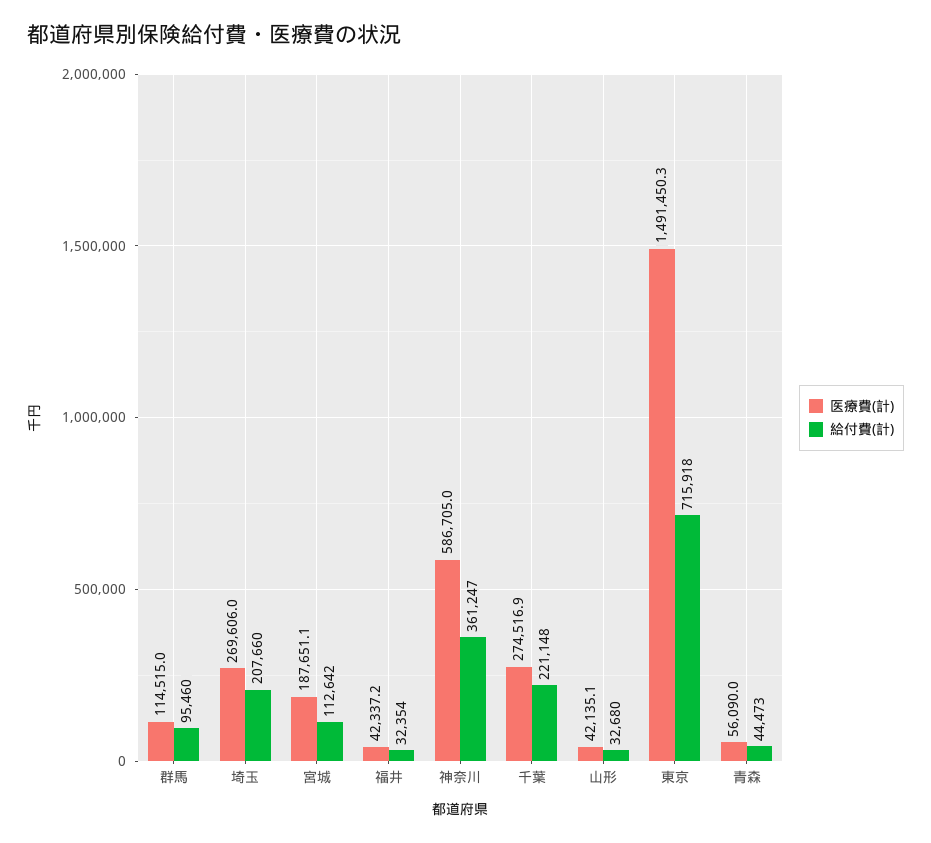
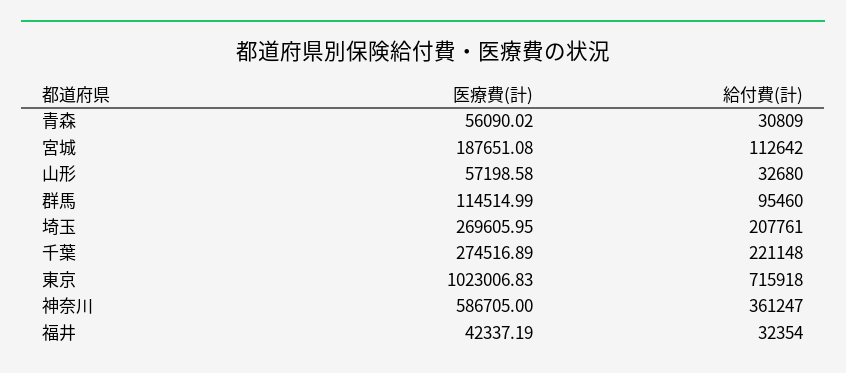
  {
    "医療費(計)": {
      "群馬": 114514.99,
      "埼玉": 269605.95,
      "宮城": 187651.08,
      "福井": 42337.19,
      "神奈川": 586705,
      "千葉": 274516.89,
-     "山形": 42135.1,
+     "山形": 57198.58,
-     "東京": 1491450.3,
+     "東京": 1023006.83,
      "青森": 56090.02
    },
    "給付費(計)": {
      "群馬": 95460,
-     "埼玉": 207660,
+     "埼玉": 207761,
      "宮城": 112642,
      "福井": 32354,
      "神奈川": 361247,
      "千葉": 221148,
      "山形": 32680,
      "東京": 715918,
-     "青森": 44473
+     "青森": 30809
    }
  }

